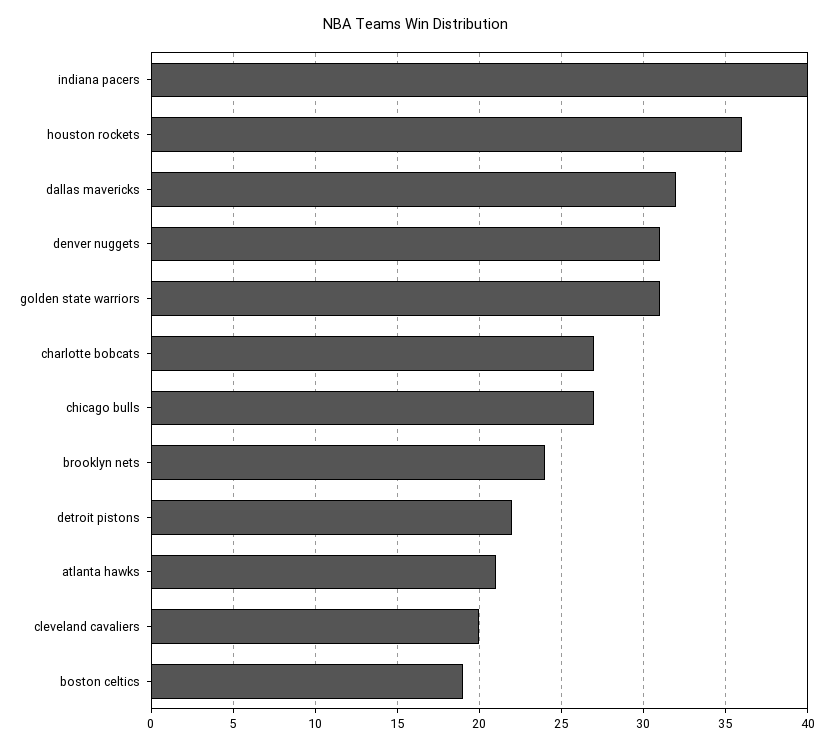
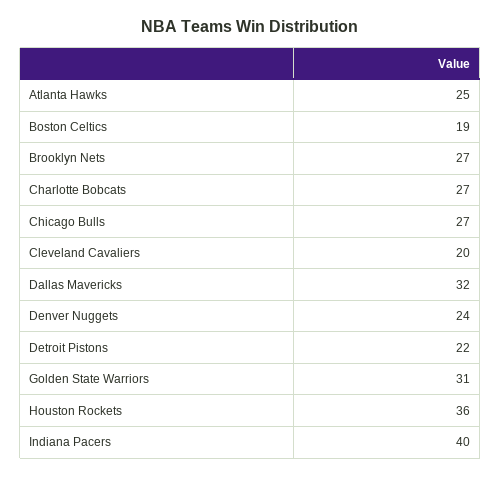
  {
    "indiana pacers": 40,
    "houston rockets": 36,
    "dallas mavericks": 32,
-   "denver nuggets": 31,
+   "denver nuggets": 24,
    "golden state warriors": 31,
    "charlotte bobcats": 27,
    "chicago bulls": 27,
-   "brooklyn nets": 24,
+   "brooklyn nets": 27,
    "detroit pistons": 22,
-   "atlanta hawks": 21,
+   "atlanta hawks": 25,
    "cleveland cavaliers": 20,
    "boston celtics": 19
  }

